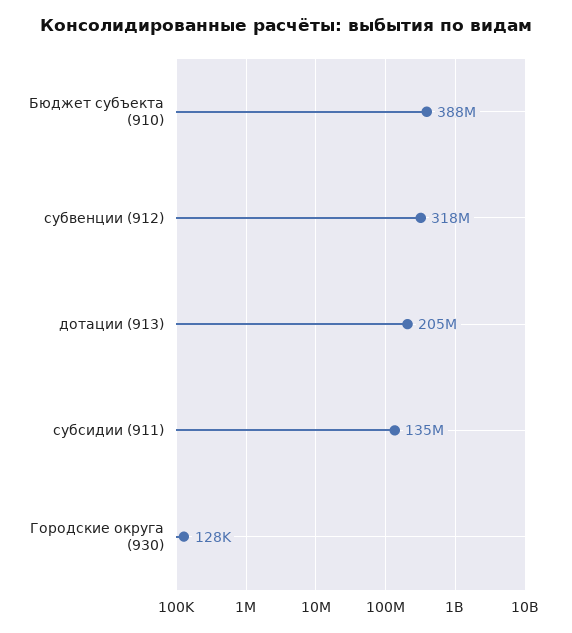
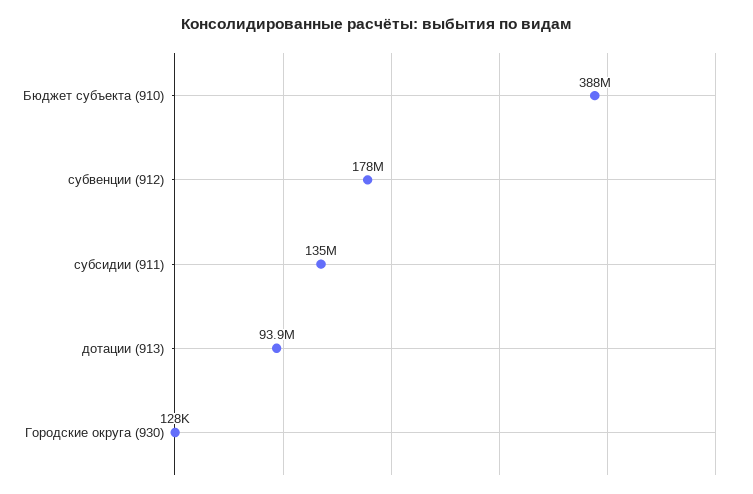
  {
    "Бюджет субъекта (910)": 388000000,
-   "субвенции (912)": 318000000,
+   "субвенции (912)": 178000000,
-   "дотации (913)": 205000000,
+   "дотации (913)": 93900000,
    "субсидии (911)": 135000000,
    "Городские округа (930)": 128000
  }

